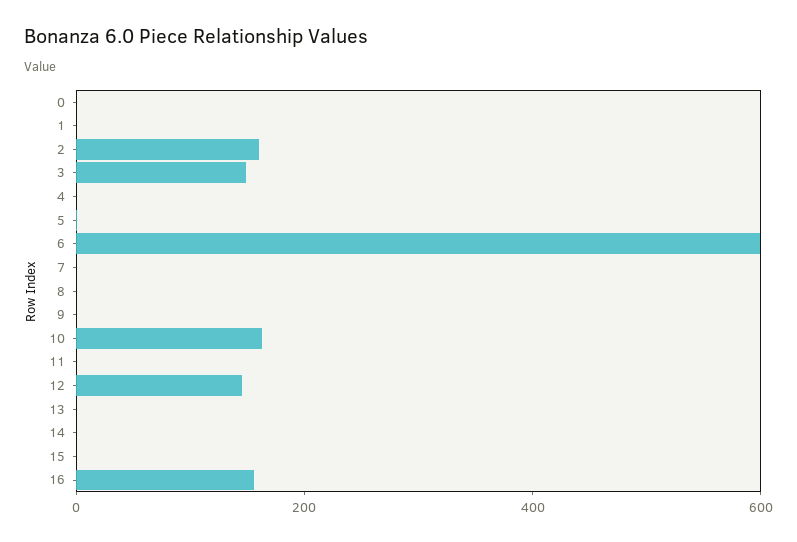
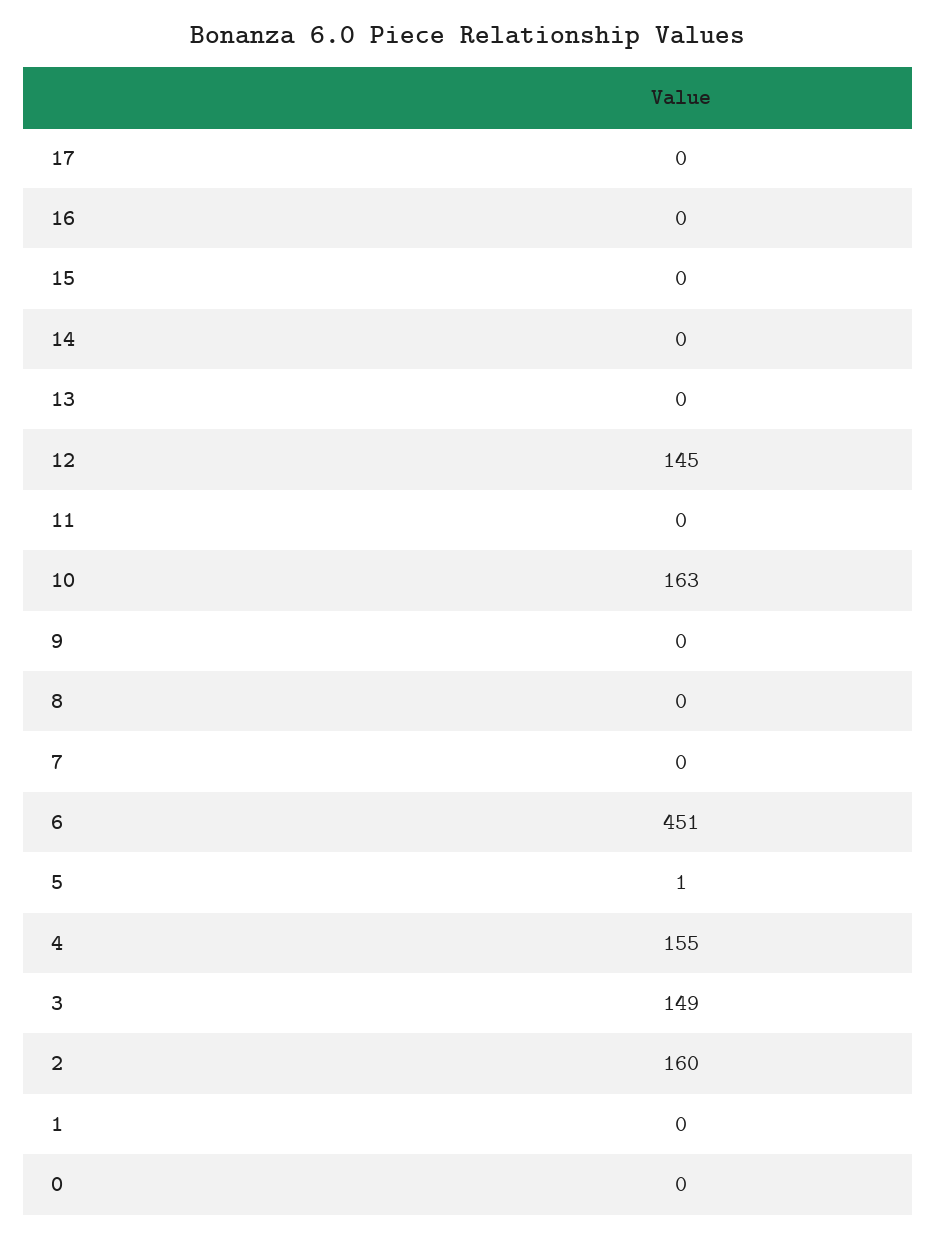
  {
    "0": 0,
    "1": 0,
    "2": 160,
    "3": 149,
-   "4": 0,
+   "4": 155,
    "5": 1,
-   "6": 600,
+   "6": 451,
    "7": 0,
    "8": 0,
    "9": 0,
    "10": 163,
    "11": 0,
    "12": 145,
    "13": 0,
    "14": 0,
    "15": 0,
-   "16": 150
+   "16": 0,
+   "17": 0
  }

